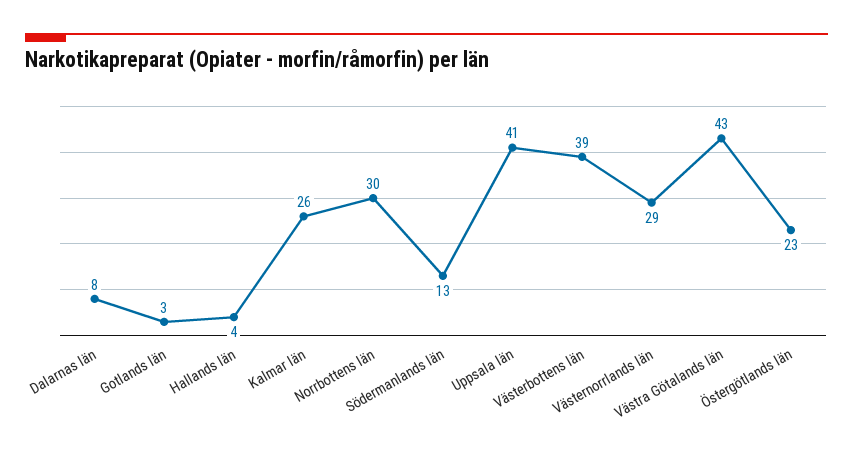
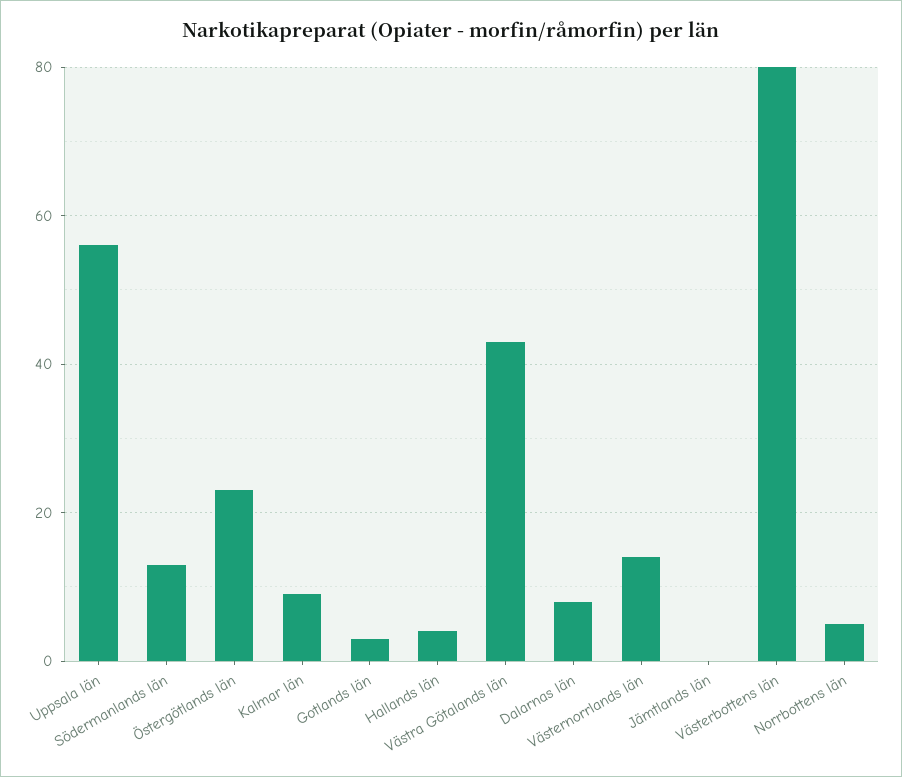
  {
    "Dalarnas län": 8,
    "Gotlands län": 3,
    "Hallands län": 4,
-   "Kalmar län": 26,
+   "Kalmar län": 10,
-   "Norrbottens län": 30,
+   "Norrbottens län": 5,
    "Södermanlands län": 13,
-   "Uppsala län": 41,
+   "Uppsala län": 55,
-   "Västerbottens län": 39,
+   "Västerbottens län": 80,
-   "Västernorrlands län": 29,
+   "Västernorrlands län": 15,
    "Västra Götalands län": 43,
-   "Östergötlands län": 23
+   "Östergötlands län": 23,
+   "Jämtlands län": 0
  }

